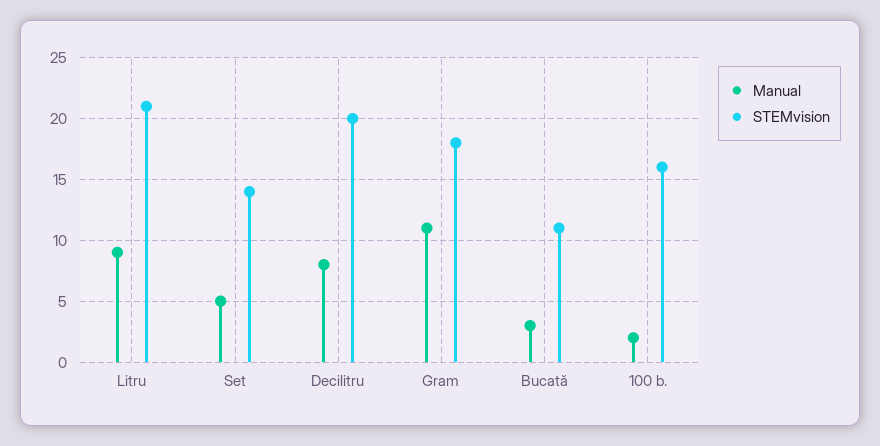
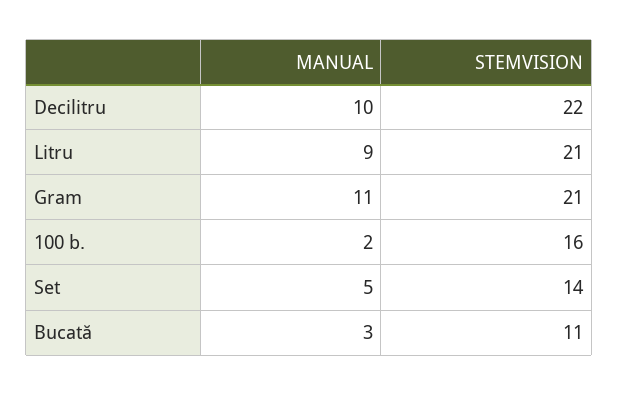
  {
    "Manual": {
      "Litru": 9,
      "Set": 5,
-     "Decilitru": 8,
+     "Decilitru": 10,
      "Gram": 11,
      "Bucată": 3,
      "100 b.": 2
    },
    "STEMvision": {
      "Litru": 21,
      "Set": 14,
-     "Decilitru": 20,
+     "Decilitru": 22,
-     "Gram": 18,
+     "Gram": 21,
      "Bucată": 11,
      "100 b.": 16
    }
  }

